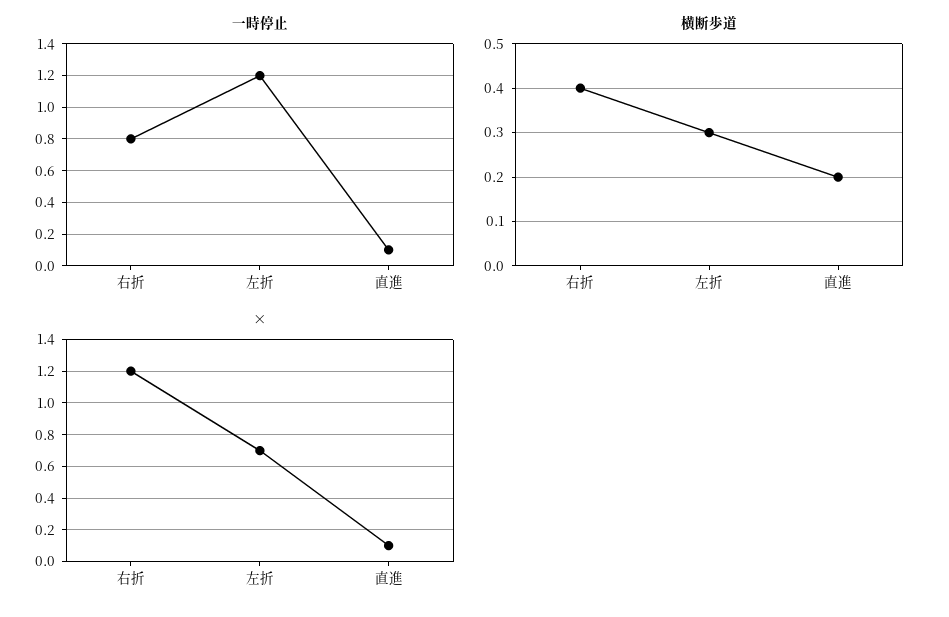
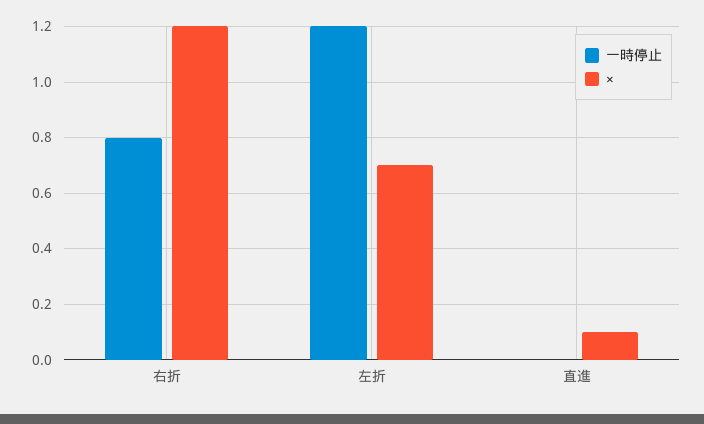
  {
    "一時停止": {
      "右折": 0.8,
      "左折": 1.2,
-     "直進": 0.1
+     "直進": 0
    },
-   "横断歩道": {
-     "右折": 0.4,
-     "左折": 0.3,
-     "直進": 0.2
-   },
    "×": {
      "右折": 1.2,
      "左折": 0.7,
      "直進": 0.1
    }
  }

